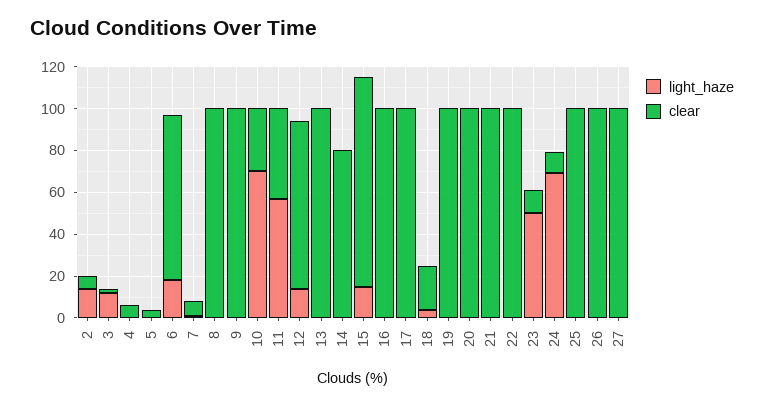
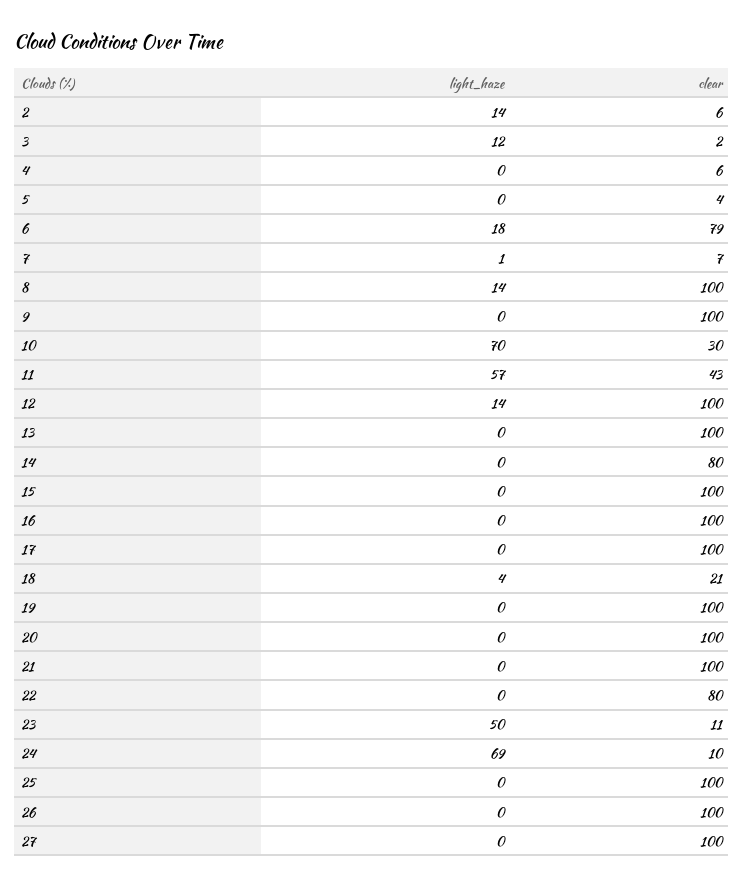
  {
    "light_haze": {
      "2": 14,
      "3": 12,
      "4": 0,
      "5": 0,
      "6": 18,
      "7": 1,
-     "8": 0,
+     "8": 14,
      "9": 0,
      "10": 70,
      "11": 57,
      "12": 14,
      "13": 0,
      "14": 0,
-     "15": 15,
+     "15": 0,
      "16": 0,
      "17": 0,
      "18": 4,
      "19": 0,
      "20": 0,
      "21": 0,
      "22": 0,
      "23": 50,
      "24": 69,
      "25": 0,
      "26": 0,
      "27": 0
    },
    "clear": {
      "2": 6,
      "3": 2,
      "4": 6,
      "5": 4,
      "6": 79,
      "7": 7,
      "8": 100,
      "9": 100,
      "10": 30,
      "11": 43,
-     "12": 80,
+     "12": 100,
      "13": 100,
      "14": 80,
      "15": 100,
      "16": 100,
      "17": 100,
      "18": 21,
      "19": 100,
      "20": 100,
      "21": 100,
-     "22": 100,
+     "22": 80,
      "23": 11,
      "24": 10,
      "25": 100,
      "26": 100,
      "27": 100
    }
  }

